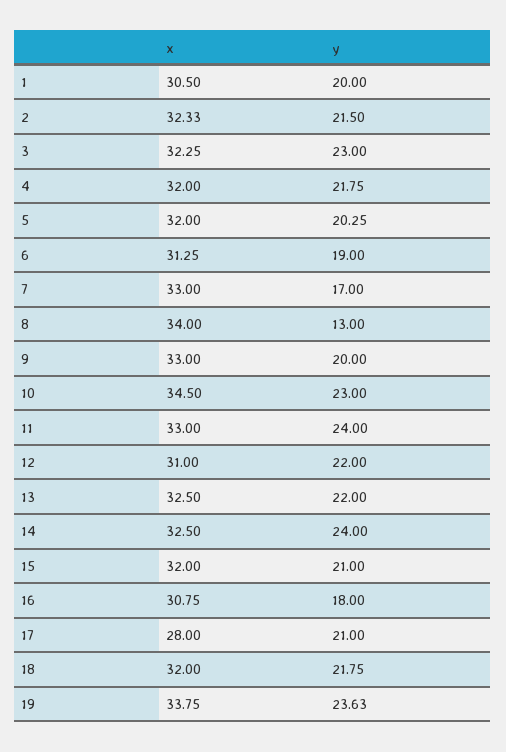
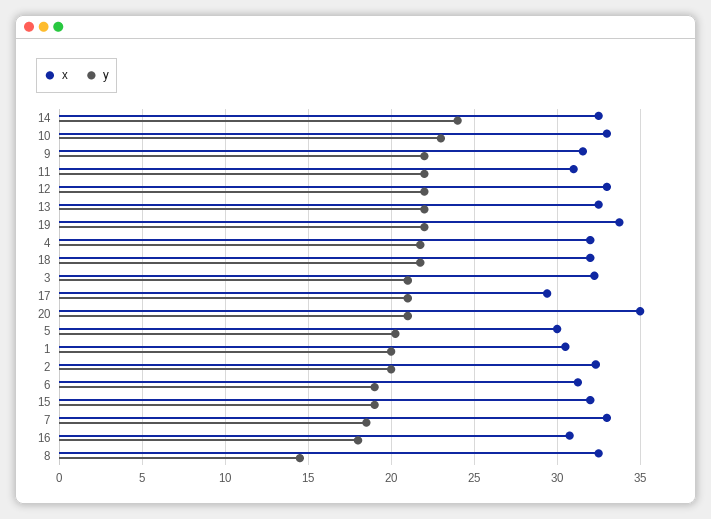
  {
    "x": {
      "1": 30.5,
      "2": 32.33,
      "3": 32.25,
      "4": 32,
-     "5": 32,
+     "5": 30,
      "6": 31.25,
      "7": 33,
-     "8": 34,
+     "8": 32.5,
-     "9": 33,
+     "9": 31.5,
-     "10": 34.5,
+     "10": 33,
-     "11": 33,
+     "11": 31,
-     "12": 31,
+     "12": 33,
      "13": 32.5,
      "14": 32.5,
      "15": 32,
      "16": 30.75,
-     "17": 28,
+     "17": 29.5,
      "18": 32,
-     "19": 33.75
+     "19": 33.75,
+     "20": 35
    },
    "y": {
      "1": 20,
-     "2": 21.5,
+     "2": 20,
-     "3": 23,
+     "3": 21,
      "4": 21.75,
      "5": 20.25,
      "6": 19,
-     "7": 17,
+     "7": 18.5,
-     "8": 13,
+     "8": 14.5,
-     "9": 20,
+     "9": 22,
      "10": 23,
-     "11": 24,
+     "11": 22,
      "12": 22,
      "13": 22,
      "14": 24,
-     "15": 21,
+     "15": 19,
      "16": 18,
      "17": 21,
      "18": 21.75,
-     "19": 23.63
+     "19": 22,
+     "20": 21
    }
  }

